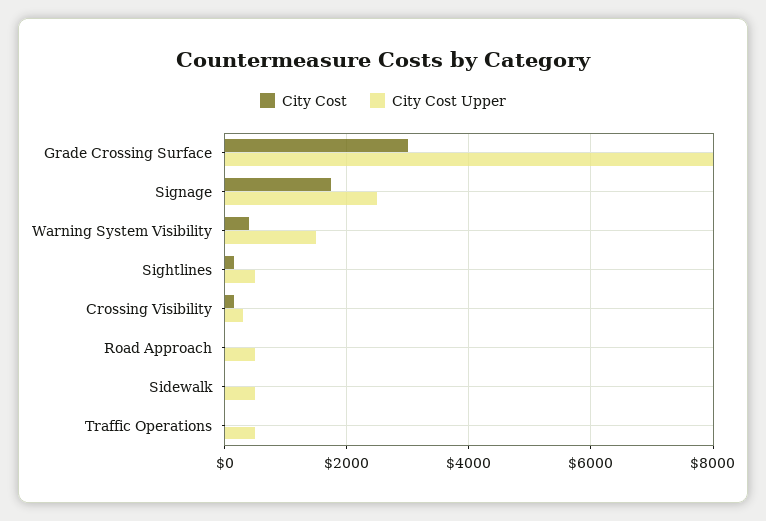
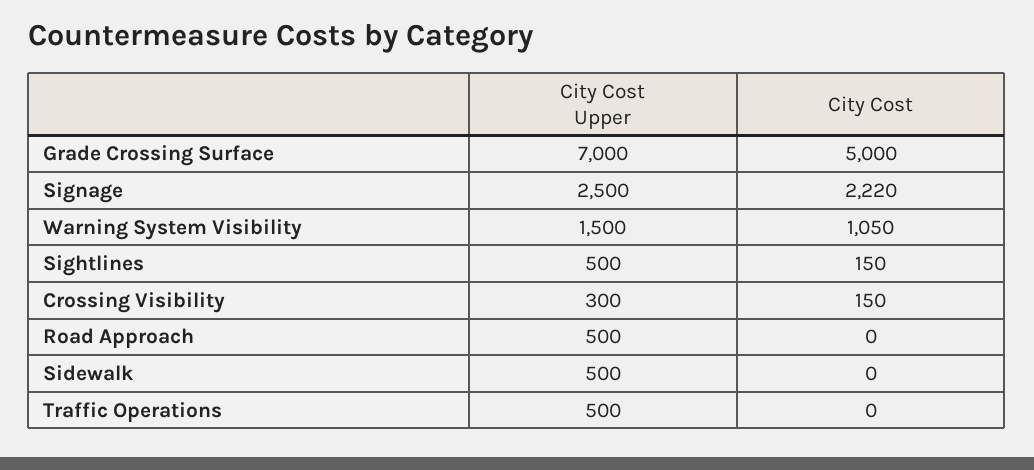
  {
    "City Cost": {
-     "Grade Crossing Surface": 3000,
+     "Grade Crossing Surface": 5000,
-     "Signage": 1800,
+     "Signage": 2220,
-     "Warning System Visibility": 400,
+     "Warning System Visibility": 1050,
      "Sightlines": 150,
      "Crossing Visibility": 150,
      "Road Approach": 0,
      "Sidewalk": 0,
      "Traffic Operations": 0
    },
    "City Cost Upper": {
-     "Grade Crossing Surface": 8000,
+     "Grade Crossing Surface": 7000,
      "Signage": 2500,
      "Warning System Visibility": 1500,
      "Sightlines": 500,
      "Crossing Visibility": 300,
      "Road Approach": 500,
      "Sidewalk": 500,
      "Traffic Operations": 500
    }
  }

